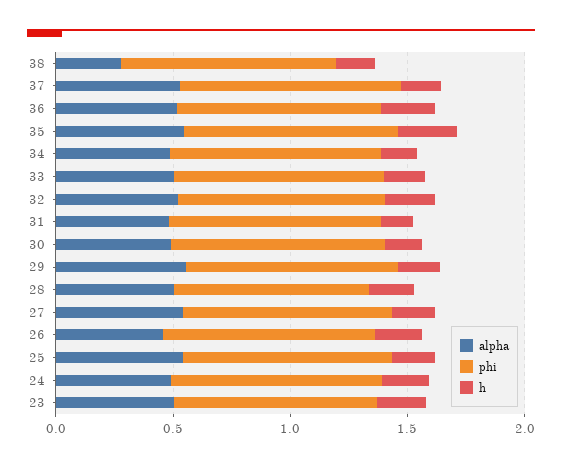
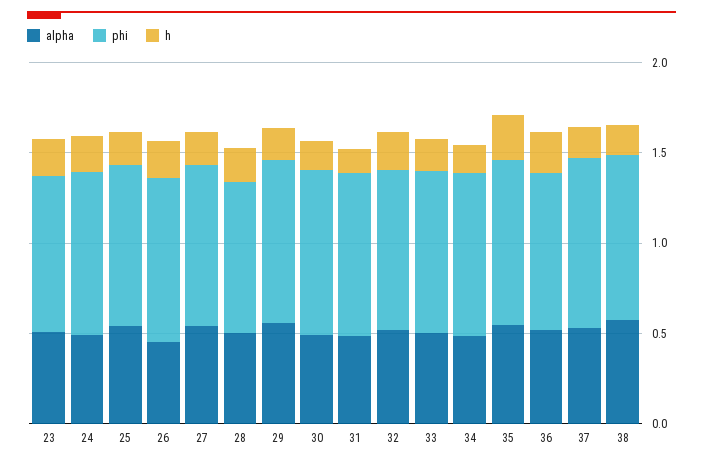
  {
    "alpha": {
-     "38": 0.3,
+     "38": 0.6,
      "37": 0.5,
      "36": 0.5,
      "35": 0.5,
      "34": 0.5,
      "33": 0.5,
      "32": 0.5,
      "31": 0.5,
      "30": 0.5,
      "29": 0.6,
      "28": 0.5,
      "27": 0.5,
      "26": 0.5,
      "25": 0.5,
      "24": 0.5,
      "23": 0.5
    },
    "phi": {
      "38": 0.9,
      "37": 0.9,
      "36": 0.9,
      "35": 0.9,
      "34": 0.9,
      "33": 0.9,
      "32": 0.9,
      "31": 0.9,
      "30": 0.9,
      "29": 0.9,
      "28": 0.8,
      "27": 0.9,
      "26": 0.9,
      "25": 0.9,
      "24": 0.9,
      "23": 0.9
    },
    "h": {
      "38": 0.2,
      "37": 0.2,
      "36": 0.2,
      "35": 0.3,
      "34": 0.2,
      "33": 0.2,
      "32": 0.2,
      "31": 0.1,
      "30": 0.2,
      "29": 0.2,
      "28": 0.2,
      "27": 0.2,
      "26": 0.2,
      "25": 0.2,
      "24": 0.2,
      "23": 0.2
    }
  }

